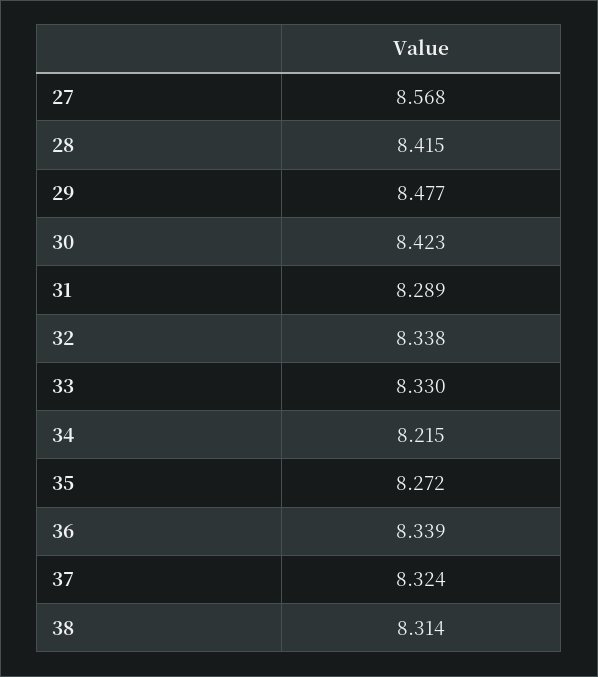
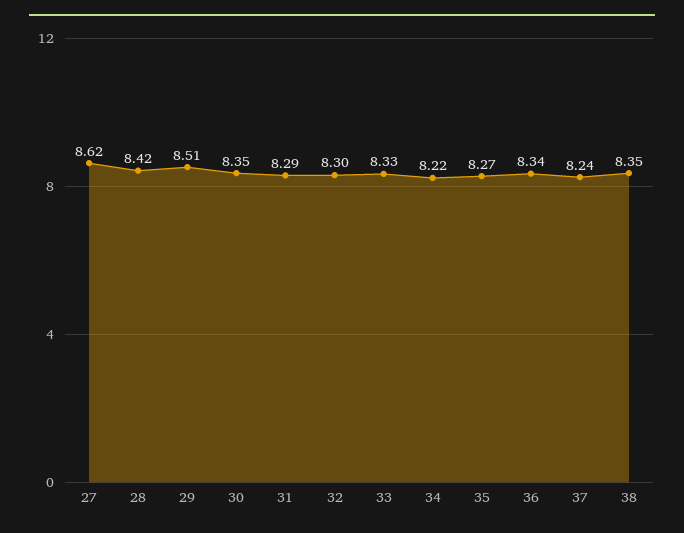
  {
-   "27": 8.568,
+   "27": 8.62,
    "28": 8.415,
-   "29": 8.477,
+   "29": 8.51,
-   "30": 8.423,
+   "30": 8.35,
    "31": 8.289,
-   "32": 8.338,
+   "32": 8.3,
    "33": 8.33,
    "34": 8.215,
    "35": 8.272,
    "36": 8.339,
-   "37": 8.324,
+   "37": 8.24,
-   "38": 8.314
+   "38": 8.35
  }

